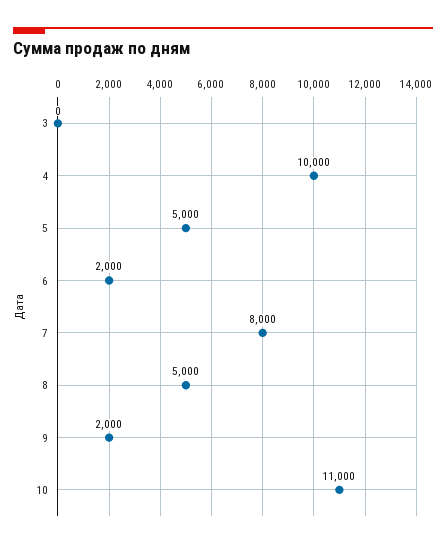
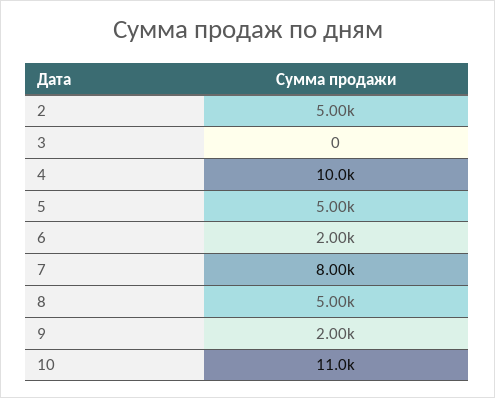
  {
    "3": 0,
    "4": 10000,
    "5": 5000,
    "6": 2000,
    "7": 8000,
    "8": 5000,
    "9": 2000,
-   "10": 11000
+   "10": 11000,
+   "2": 5000
  }

